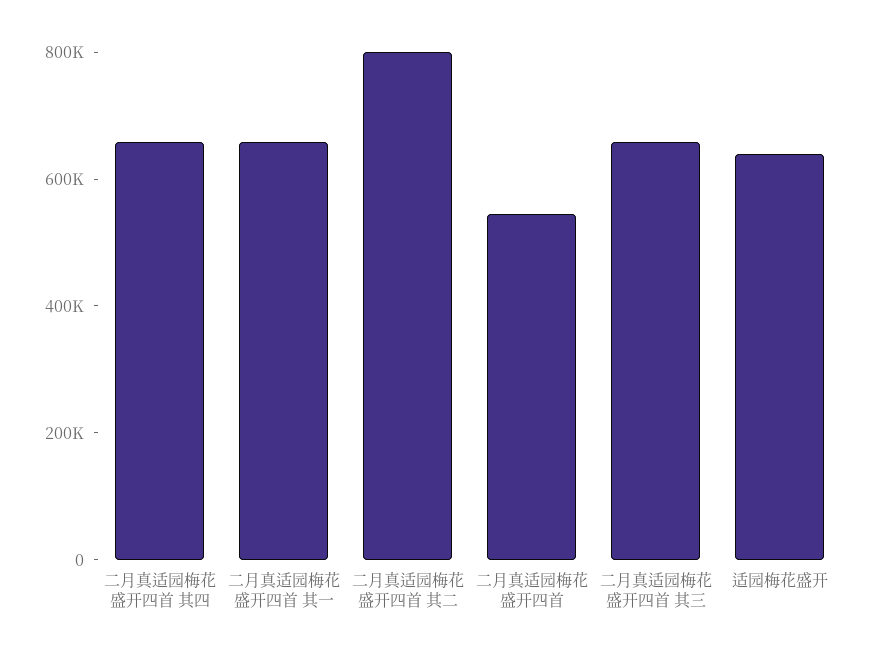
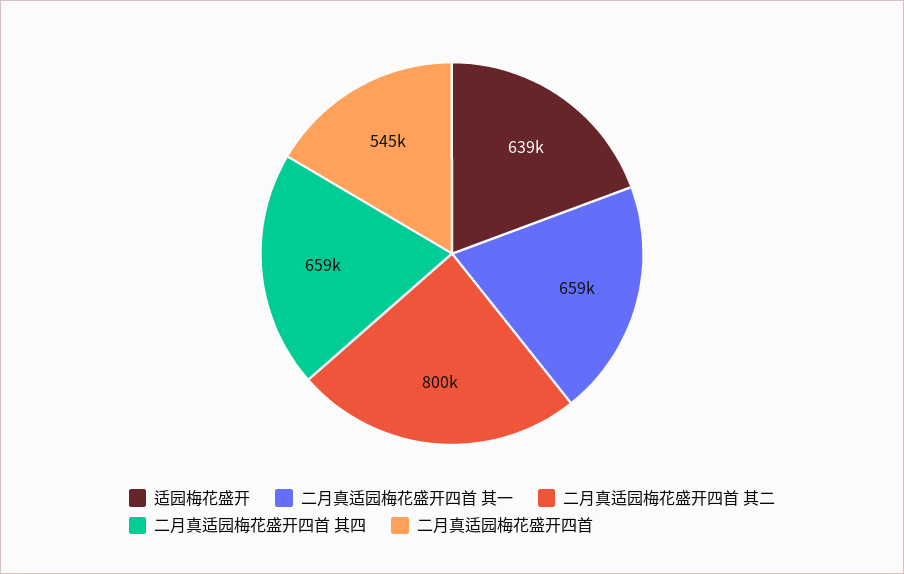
  {
    "二月真适园梅花盛开四首 其四": 659000,
    "二月真适园梅花盛开四首 其一": 659000,
    "二月真适园梅花盛开四首 其二": 800000,
    "二月真适园梅花盛开四首": 545000,
-   "二月真适园梅花盛开四首 其三": 650000,
    "适园梅花盛开": 639000
  }

